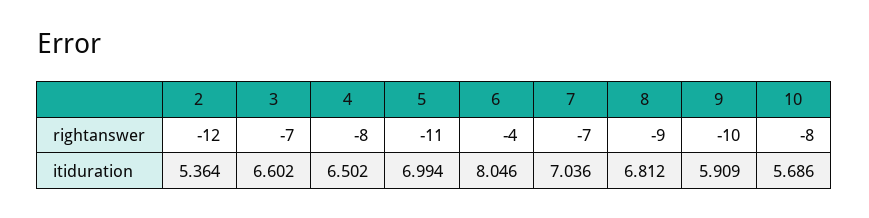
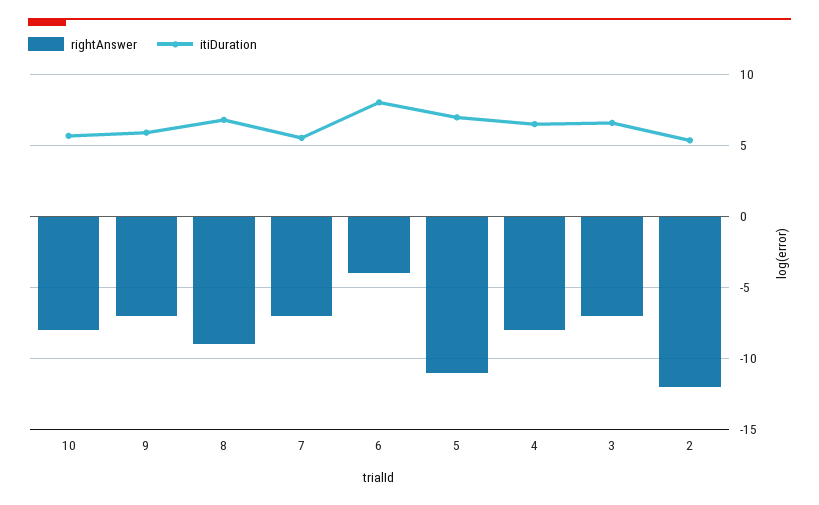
  {
    "rightanswer": {
      "2": -12,
      "3": -7,
      "4": -8,
      "5": -11,
      "6": -4,
      "7": -7,
      "8": -9,
-     "9": -10,
+     "9": -7,
      "10": -8
    },
    "itiduration": {
      "2": 5.364,
      "3": 6.602,
      "4": 6.502,
      "5": 6.994,
      "6": 8.046,
-     "7": 7.036,
+     "7": 5.5,
      "8": 6.812,
      "9": 5.909,
      "10": 5.686
    }
  }

